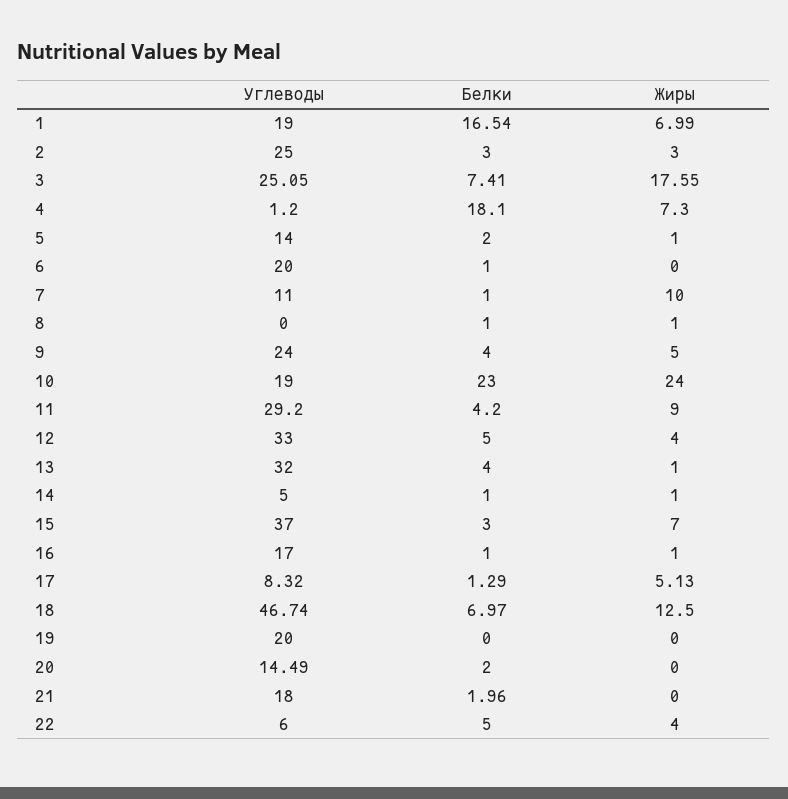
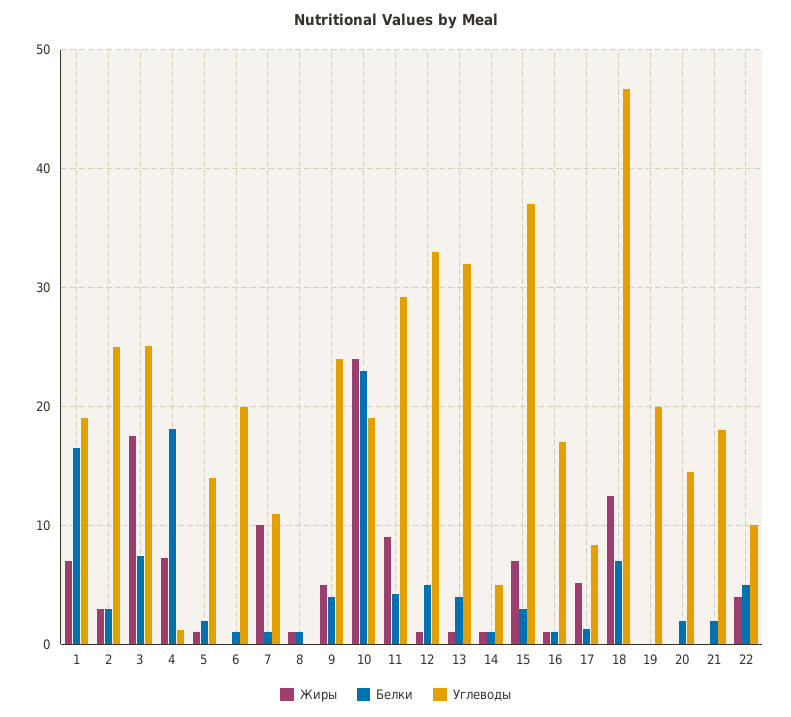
  {
    "Углеводы": {
      "1": 19,
      "2": 25,
      "3": 25.05,
      "4": 1.2,
      "5": 14,
      "6": 20,
      "7": 11,
      "8": 0,
      "9": 24,
      "10": 19,
      "11": 29.2,
      "12": 33,
      "13": 32,
      "14": 5,
      "15": 37,
      "16": 17,
      "17": 8.32,
      "18": 46.74,
      "19": 20,
      "20": 14.49,
      "21": 18,
-     "22": 6
+     "22": 10
    },
    "Белки": {
      "1": 16.54,
      "2": 3,
      "3": 7.41,
      "4": 18.1,
      "5": 2,
      "6": 1,
      "7": 1,
      "8": 1,
      "9": 4,
      "10": 23,
      "11": 4.2,
      "12": 5,
      "13": 4,
      "14": 1,
      "15": 3,
      "16": 1,
      "17": 1.29,
      "18": 6.97,
      "19": 0,
      "20": 2,
      "21": 1.96,
      "22": 5
    },
    "Жиры": {
      "1": 6.99,
      "2": 3,
      "3": 17.55,
      "4": 7.3,
      "5": 1,
      "6": 0,
      "7": 10,
      "8": 1,
      "9": 5,
      "10": 24,
      "11": 9,
-     "12": 4,
+     "12": 1,
      "13": 1,
      "14": 1,
      "15": 7,
      "16": 1,
      "17": 5.13,
      "18": 12.5,
      "19": 0,
      "20": 0,
      "21": 0,
      "22": 4
    }
  }

